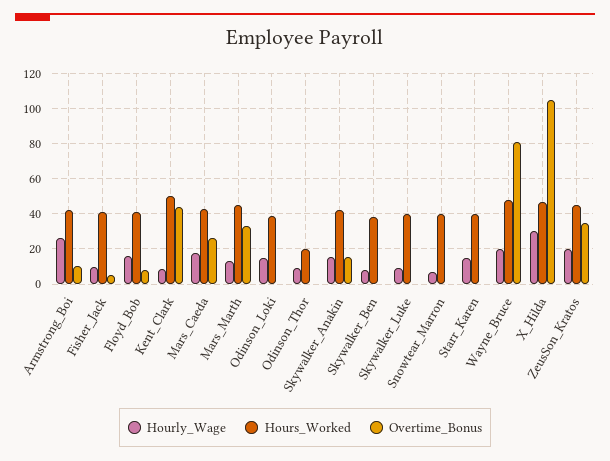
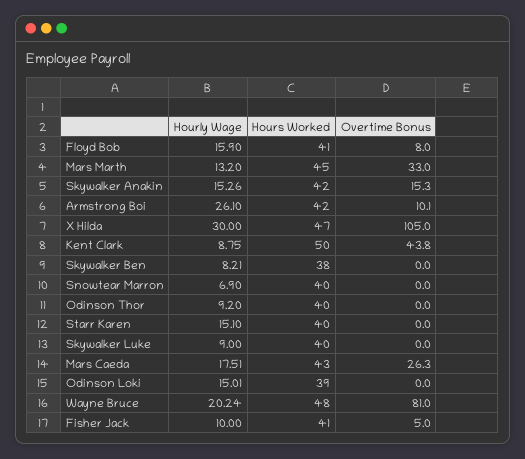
  {
    "Hourly_Wage": {
      "Armstrong_Boi": 26.1,
      "Fisher_Jack": 10,
      "Floyd_Bob": 15.9,
      "Kent_Clark": 8.75,
      "Mars_Caeda": 17.51,
      "Mars_Marth": 13.2,
      "Odinson_Loki": 15.01,
      "Odinson_Thor": 9.2,
      "Skywalker_Anakin": 15.26,
      "Skywalker_Ben": 8.21,
      "Skywalker_Luke": 9,
      "Snowtear_Marron": 6.9,
      "Starr_Karen": 15.1,
      "Wayne_Bruce": 20.24,
-     "X_Hilda": 30,
+     "X_Hilda": 30
-     "ZeusSon_Kratos": 20
    },
    "Hours_Worked": {
      "Armstrong_Boi": 42,
      "Fisher_Jack": 41,
      "Floyd_Bob": 41,
      "Kent_Clark": 50,
      "Mars_Caeda": 43,
      "Mars_Marth": 45,
      "Odinson_Loki": 39,
-     "Odinson_Thor": 20,
+     "Odinson_Thor": 40,
      "Skywalker_Anakin": 42,
      "Skywalker_Ben": 38,
      "Skywalker_Luke": 40,
      "Snowtear_Marron": 40,
      "Starr_Karen": 40,
      "Wayne_Bruce": 48,
-     "X_Hilda": 47,
+     "X_Hilda": 47
-     "ZeusSon_Kratos": 45
    },
    "Overtime_Bonus": {
      "Armstrong_Boi": 10.1,
      "Fisher_Jack": 5,
      "Floyd_Bob": 8,
      "Kent_Clark": 43.8,
      "Mars_Caeda": 26.3,
      "Mars_Marth": 33,
      "Odinson_Loki": 0,
      "Odinson_Thor": 0,
      "Skywalker_Anakin": 15.3,
      "Skywalker_Ben": 0,
      "Skywalker_Luke": 0,
      "Snowtear_Marron": 0,
      "Starr_Karen": 0,
      "Wayne_Bruce": 81,
-     "X_Hilda": 105,
+     "X_Hilda": 105
-     "ZeusSon_Kratos": 35
    }
  }

